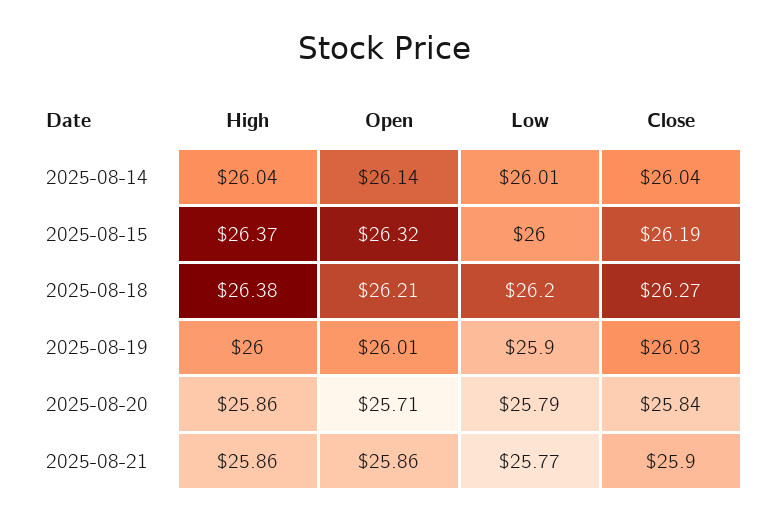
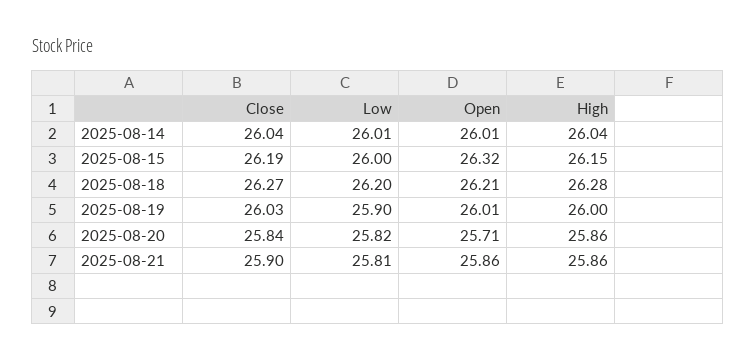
  {
    "High": {
      "2025-08-14": 26.04,
-     "2025-08-15": 26.37,
+     "2025-08-15": 26.15,
-     "2025-08-18": 26.38,
+     "2025-08-18": 26.28,
      "2025-08-19": 26,
      "2025-08-20": 25.86,
      "2025-08-21": 25.86
    },
    "Open": {
-     "2025-08-14": 26.14,
+     "2025-08-14": 26.01,
      "2025-08-15": 26.32,
      "2025-08-18": 26.21,
      "2025-08-19": 26.01,
      "2025-08-20": 25.71,
      "2025-08-21": 25.86
    },
    "Low": {
      "2025-08-14": 26.01,
      "2025-08-15": 26,
      "2025-08-18": 26.2,
      "2025-08-19": 25.9,
-     "2025-08-20": 25.79,
+     "2025-08-20": 25.82,
-     "2025-08-21": 25.77
+     "2025-08-21": 25.81
    },
    "Close": {
      "2025-08-14": 26.04,
      "2025-08-15": 26.19,
      "2025-08-18": 26.27,
      "2025-08-19": 26.03,
      "2025-08-20": 25.84,
      "2025-08-21": 25.9
    }
  }

